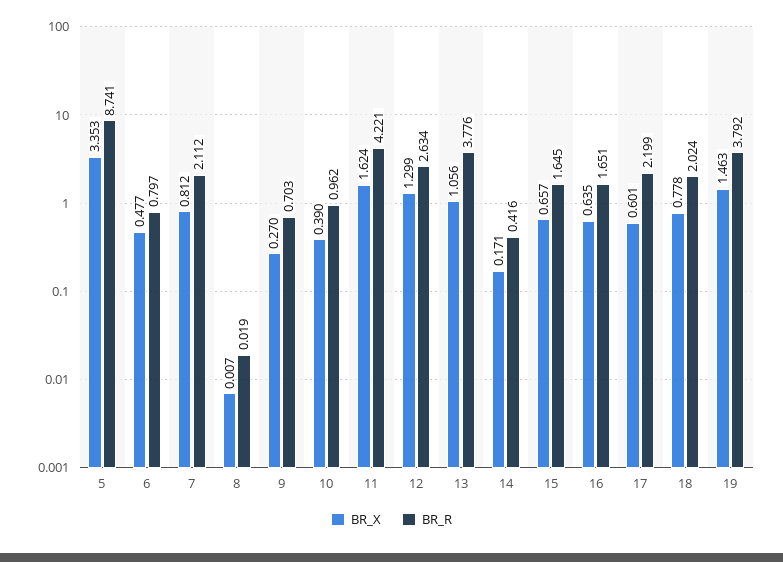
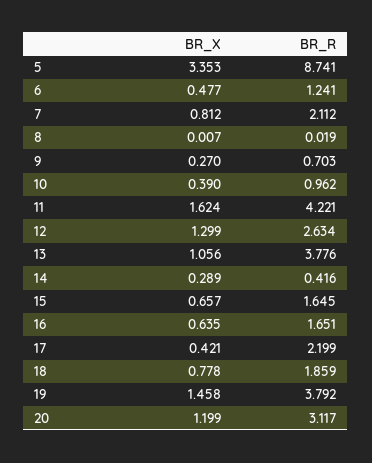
  {
    "BR_X": {
      "5": 3.353,
      "6": 0.477,
      "7": 0.812,
      "8": 0.007,
      "9": 0.27,
      "10": 0.39,
      "11": 1.624,
      "12": 1.299,
      "13": 1.056,
-     "14": 0.171,
+     "14": 0.289,
      "15": 0.657,
      "16": 0.635,
-     "17": 0.601,
+     "17": 0.421,
      "18": 0.778,
-     "19": 1.463
+     "19": 1.458,
+     "20": 1.199
    },
    "BR_R": {
      "5": 8.741,
-     "6": 0.797,
+     "6": 1.241,
      "7": 2.112,
      "8": 0.019,
      "9": 0.703,
      "10": 0.962,
      "11": 4.221,
      "12": 2.634,
      "13": 3.776,
      "14": 0.416,
      "15": 1.645,
      "16": 1.651,
      "17": 2.199,
-     "18": 2.024,
+     "18": 1.859,
-     "19": 3.792
+     "19": 3.792,
+     "20": 3.117
    }
  }

